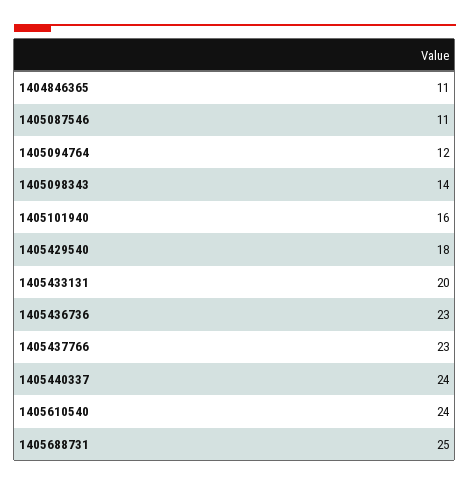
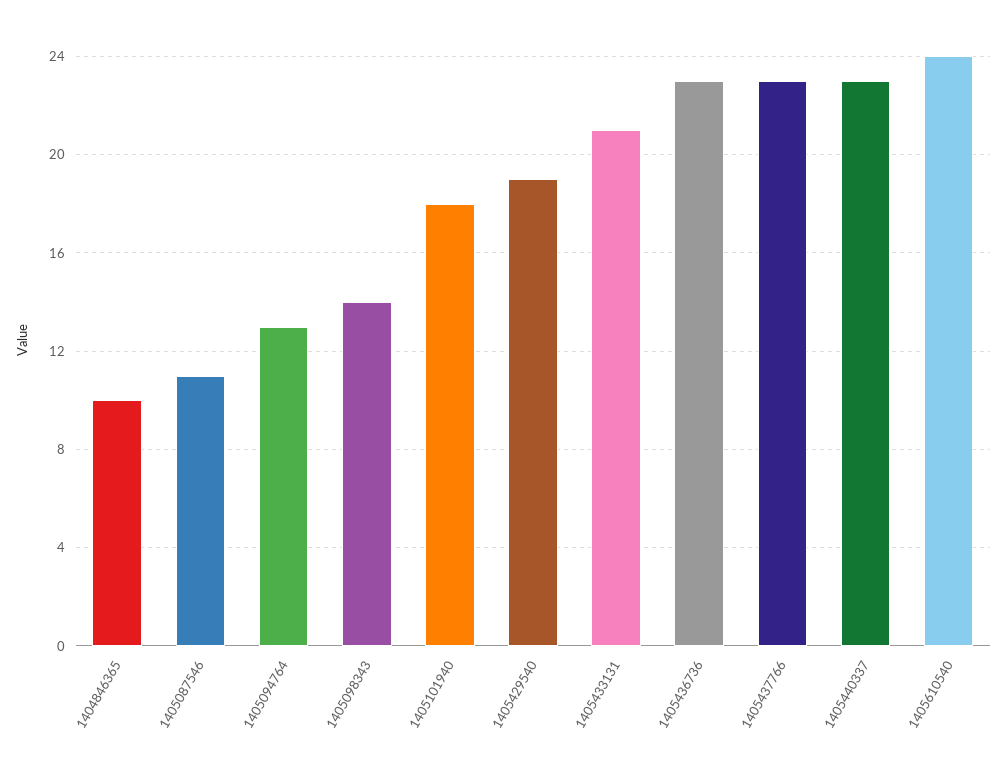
  {
-   "1404846365": 11,
+   "1404846365": 10,
    "1405087546": 11,
-   "1405094764": 12,
+   "1405094764": 13,
    "1405098343": 14,
-   "1405101940": 16,
+   "1405101940": 18,
-   "1405429540": 18,
+   "1405429540": 19,
-   "1405433131": 20,
+   "1405433131": 21,
    "1405436736": 23,
    "1405437766": 23,
-   "1405440337": 24,
+   "1405440337": 23,
-   "1405610540": 24,
+   "1405610540": 24
-   "1405688731": 25
  }

